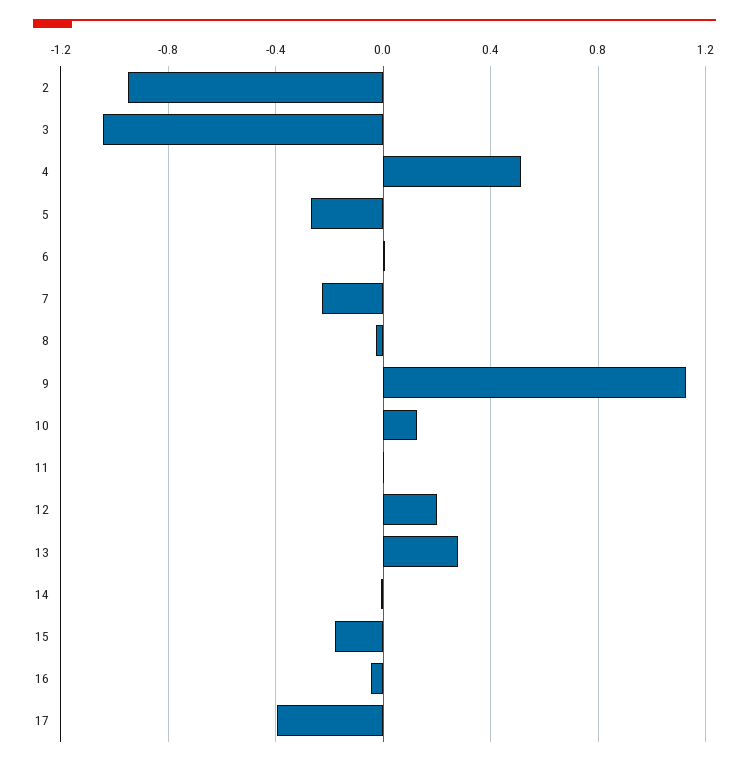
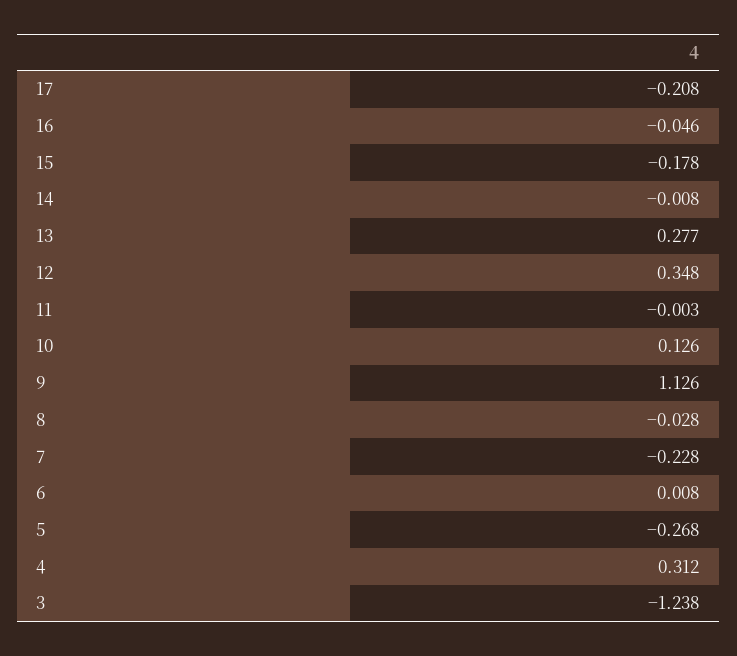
  {
-   "2": -0.95,
-   "3": -1.05,
+   "3": -1.238,
-   "4": 0.5,
+   "4": 0.312,
    "5": -0.268,
    "6": 0.008,
    "7": -0.228,
    "8": -0.028,
    "9": 1.126,
    "10": 0.126,
    "11": -0.003,
-   "12": 0.2,
+   "12": 0.348,
    "13": 0.277,
    "14": -0.008,
    "15": -0.178,
    "16": -0.046,
-   "17": -0.4
+   "17": -0.208
  }

